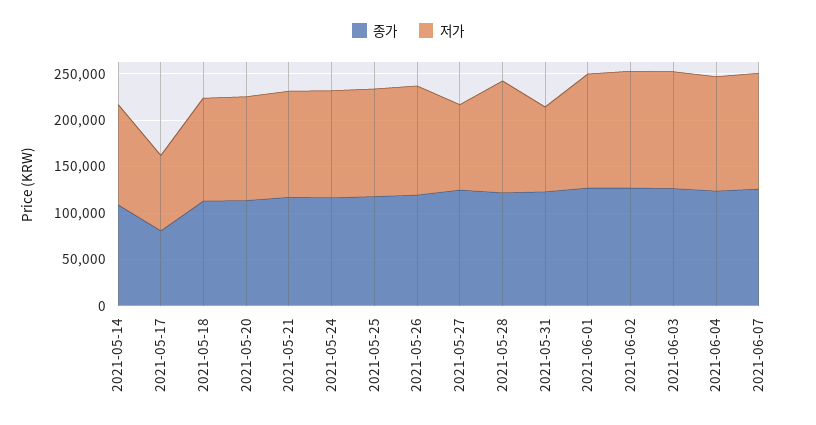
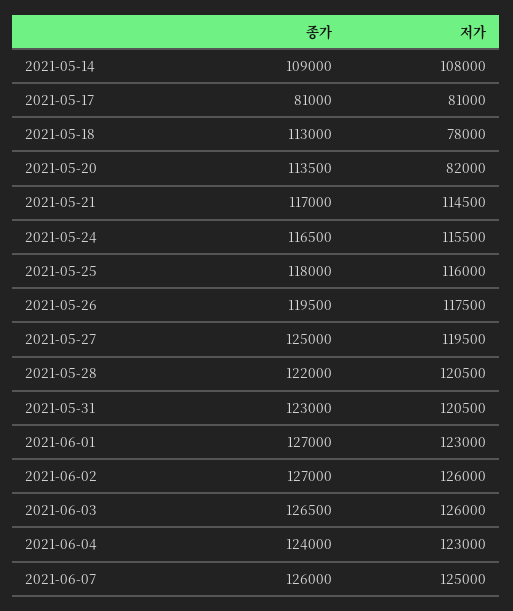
  {
    "종가": {
      "2021-05-14": 109000,
      "2021-05-17": 81000,
      "2021-05-18": 113000,
      "2021-05-20": 113500,
      "2021-05-21": 117000,
      "2021-05-24": 116500,
      "2021-05-25": 118000,
      "2021-05-26": 119500,
      "2021-05-27": 125000,
      "2021-05-28": 122000,
      "2021-05-31": 123000,
      "2021-06-01": 127000,
      "2021-06-02": 127000,
      "2021-06-03": 126500,
      "2021-06-04": 124000,
      "2021-06-07": 126000
    },
    "저가": {
      "2021-05-14": 108000,
      "2021-05-17": 81000,
-     "2021-05-18": 110000,
+     "2021-05-18": 78000,
-     "2021-05-20": 110000,
+     "2021-05-20": 82000,
      "2021-05-21": 114500,
      "2021-05-24": 115500,
      "2021-05-25": 116000,
      "2021-05-26": 117500,
-     "2021-05-27": 90000,
+     "2021-05-27": 119500,
      "2021-05-28": 120500,
-     "2021-05-31": 90000,
+     "2021-05-31": 120500,
      "2021-06-01": 123000,
      "2021-06-02": 126000,
      "2021-06-03": 126000,
      "2021-06-04": 123000,
      "2021-06-07": 125000
    }
  }

